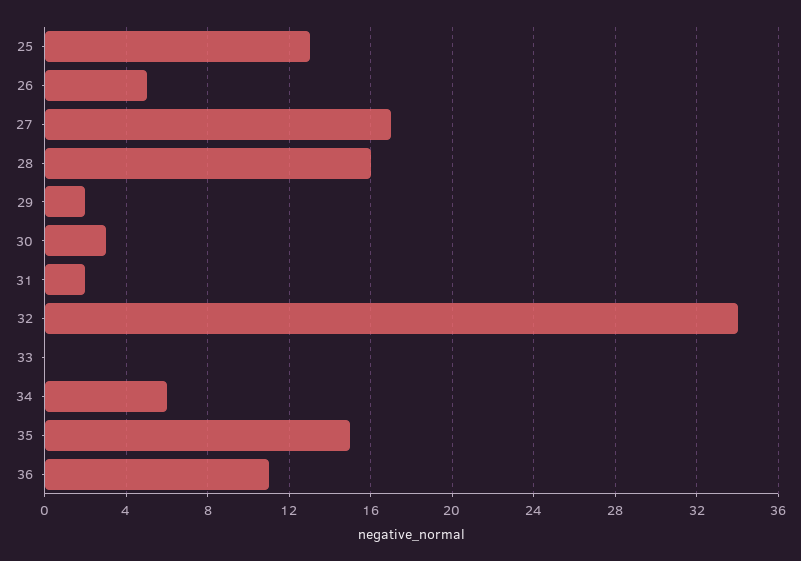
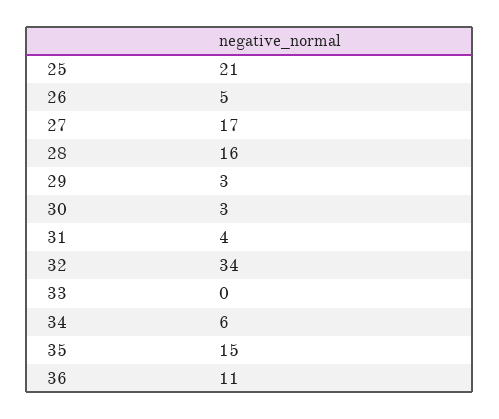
  {
-   "25": 13,
+   "25": 21,
    "26": 5,
    "27": 17,
    "28": 16,
-   "29": 2,
+   "29": 3,
    "30": 3,
-   "31": 2,
+   "31": 4,
    "32": 34,
    "33": 0,
    "34": 6,
    "35": 15,
    "36": 11
  }

